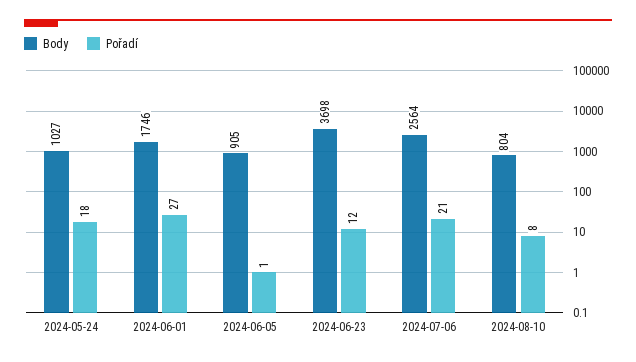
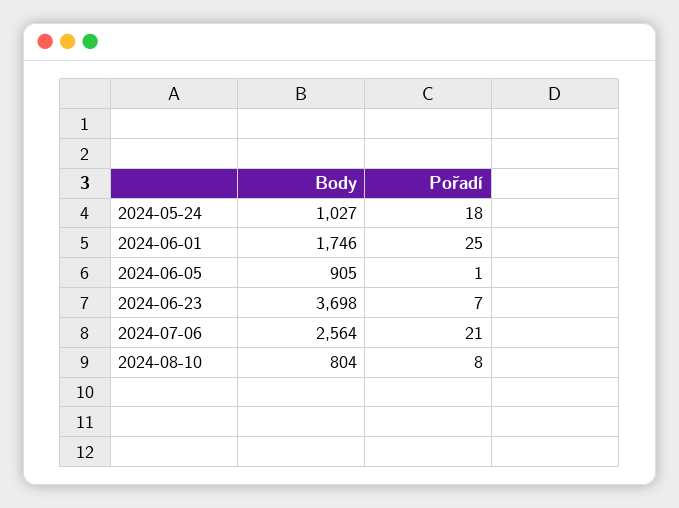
  {
    "Body": {
      "2024-05-24": 1027,
      "2024-06-01": 1746,
      "2024-06-05": 905,
      "2024-06-23": 3698,
      "2024-07-06": 2564,
      "2024-08-10": 804
    },
    "Pořadí": {
      "2024-05-24": 18,
-     "2024-06-01": 27,
+     "2024-06-01": 25,
      "2024-06-05": 1,
-     "2024-06-23": 12,
+     "2024-06-23": 7,
      "2024-07-06": 21,
      "2024-08-10": 8
    }
  }

